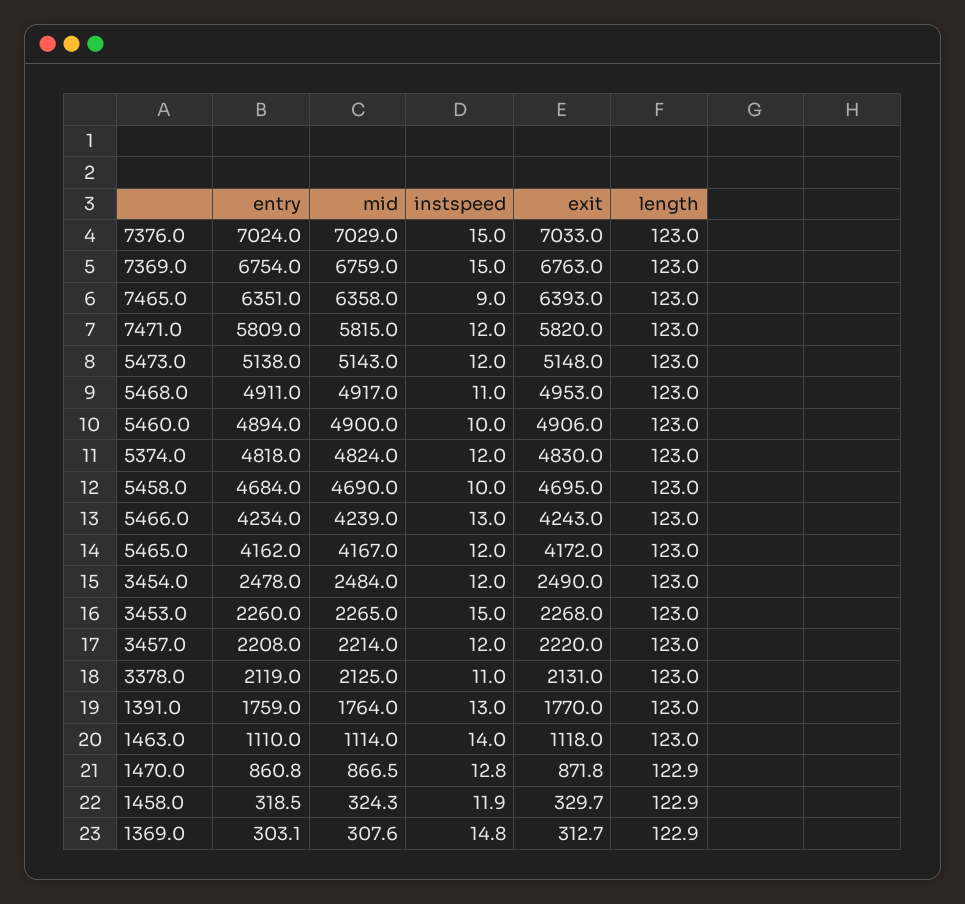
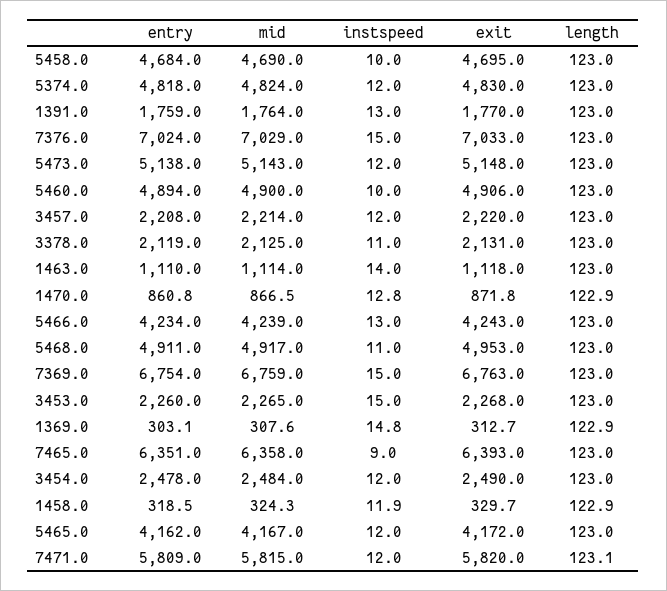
  {
    "entry": {
      "7376.0": 7024,
      "7369.0": 6754,
      "7465.0": 6351,
      "7471.0": 5809,
      "5473.0": 5138,
      "5468.0": 4911,
      "5460.0": 4894,
      "5374.0": 4818,
      "5458.0": 4684,
      "5466.0": 4234,
      "5465.0": 4162,
      "3454.0": 2478,
      "3453.0": 2260,
      "3457.0": 2208,
      "3378.0": 2119,
      "1391.0": 1759,
      "1463.0": 1110,
      "1470.0": 860.8,
      "1458.0": 318.5,
      "1369.0": 303.1
    },
    "mid": {
      "7376.0": 7029,
      "7369.0": 6759,
      "7465.0": 6358,
      "7471.0": 5815,
      "5473.0": 5143,
      "5468.0": 4917,
      "5460.0": 4900,
      "5374.0": 4824,
      "5458.0": 4690,
      "5466.0": 4239,
      "5465.0": 4167,
      "3454.0": 2484,
      "3453.0": 2265,
      "3457.0": 2214,
      "3378.0": 2125,
      "1391.0": 1764,
      "1463.0": 1114,
      "1470.0": 866.5,
      "1458.0": 324.3,
      "1369.0": 307.6
    },
    "instspeed": {
      "7376.0": 15,
      "7369.0": 15,
      "7465.0": 9,
      "7471.0": 12,
      "5473.0": 12,
      "5468.0": 11,
      "5460.0": 10,
      "5374.0": 12,
      "5458.0": 10,
      "5466.0": 13,
      "5465.0": 12,
      "3454.0": 12,
      "3453.0": 15,
      "3457.0": 12,
      "3378.0": 11,
      "1391.0": 13,
      "1463.0": 14,
      "1470.0": 12.8,
      "1458.0": 11.9,
      "1369.0": 14.8
    },
    "exit": {
      "7376.0": 7033,
      "7369.0": 6763,
      "7465.0": 6393,
      "7471.0": 5820,
      "5473.0": 5148,
      "5468.0": 4953,
      "5460.0": 4906,
      "5374.0": 4830,
      "5458.0": 4695,
      "5466.0": 4243,
      "5465.0": 4172,
      "3454.0": 2490,
      "3453.0": 2268,
      "3457.0": 2220,
      "3378.0": 2131,
      "1391.0": 1770,
      "1463.0": 1118,
      "1470.0": 871.8,
      "1458.0": 329.7,
      "1369.0": 312.7
    },
    "length": {
      "7376.0": 123,
      "7369.0": 123,
      "7465.0": 123,
-     "7471.0": 123,
+     "7471.0": 123.1,
      "5473.0": 123,
      "5468.0": 123,
      "5460.0": 123,
      "5374.0": 123,
      "5458.0": 123,
      "5466.0": 123,
      "5465.0": 123,
      "3454.0": 123,
      "3453.0": 123,
      "3457.0": 123,
      "3378.0": 123,
      "1391.0": 123,
      "1463.0": 123,
      "1470.0": 122.9,
      "1458.0": 122.9,
      "1369.0": 122.9
    }
  }

